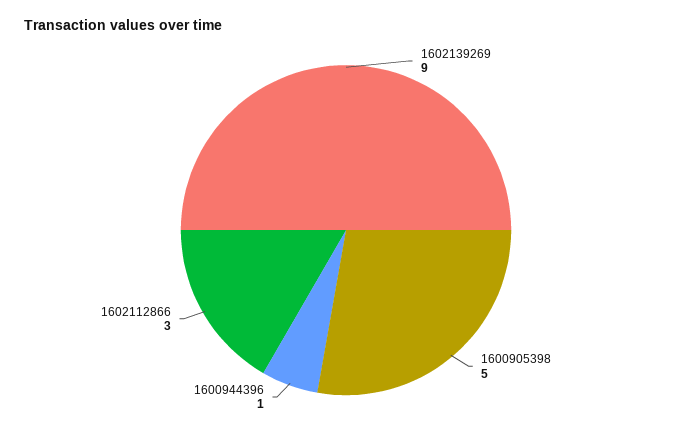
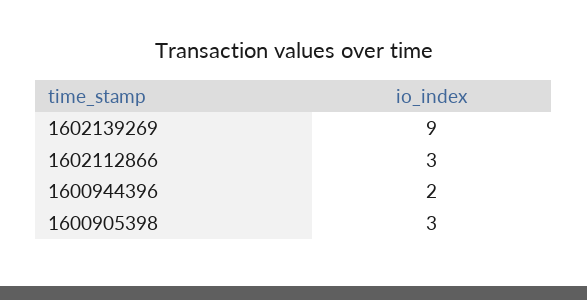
  {
    "1602139269": 9,
-   "1600905398": 5,
+   "1600905398": 3,
-   "1600944396": 1,
+   "1600944396": 2,
    "1602112866": 3
  }

